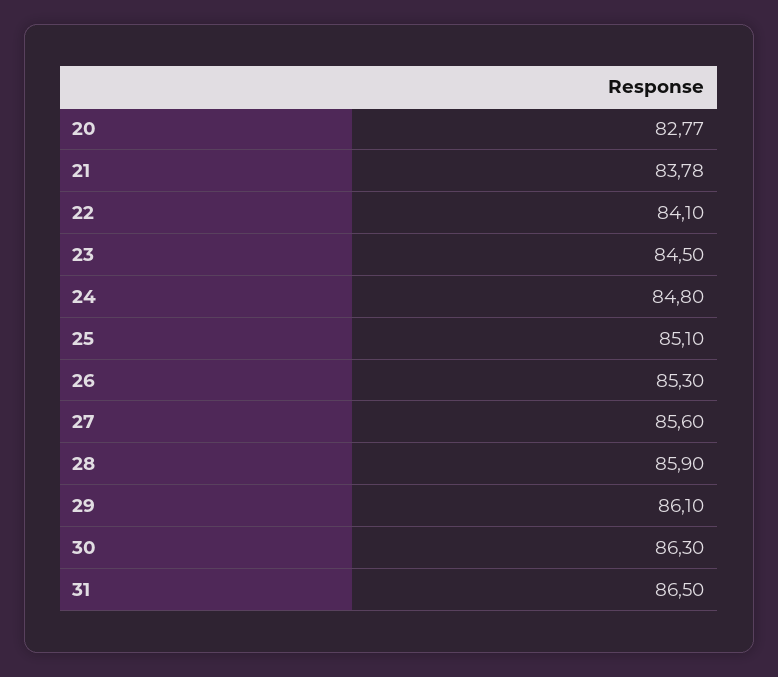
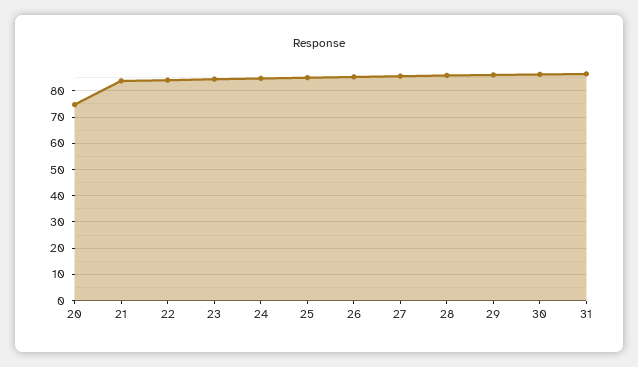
  {
-   "20": 82.77,
+   "20": 75,
    "21": 83.78,
    "22": 84.1,
    "23": 84.5,
    "24": 84.8,
    "25": 85.1,
    "26": 85.3,
    "27": 85.6,
    "28": 85.9,
    "29": 86.1,
    "30": 86.3,
    "31": 86.5
  }

